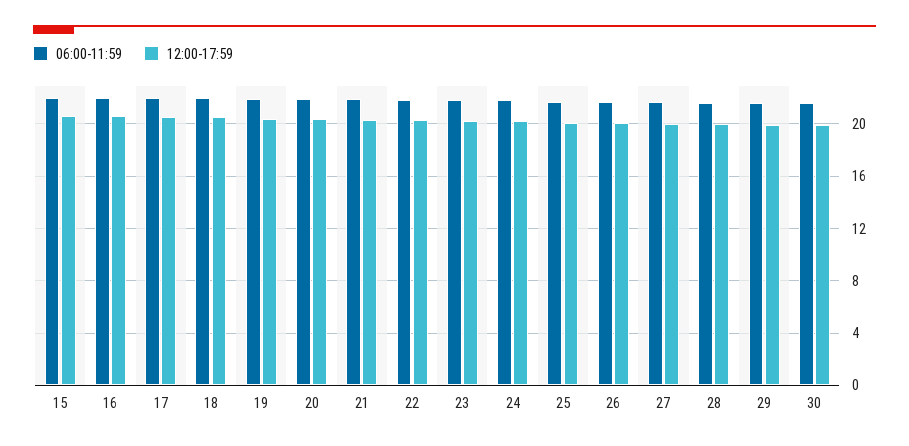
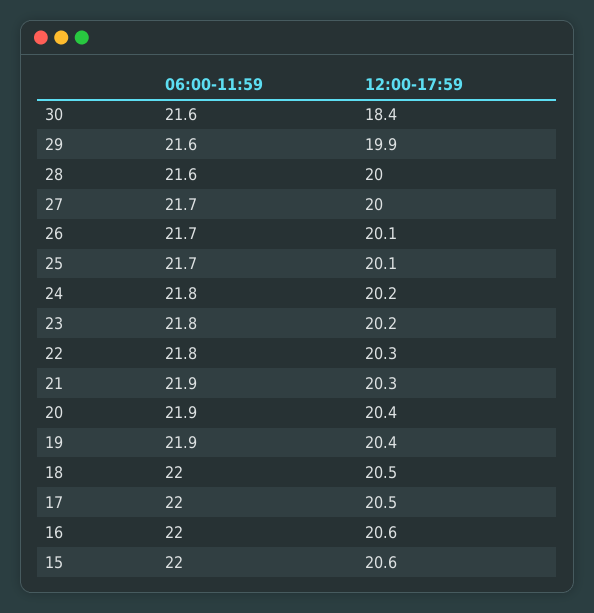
  {
    "06:00-11:59": {
      "15": 22,
      "16": 22,
      "17": 22,
      "18": 22,
      "19": 21.9,
      "20": 21.9,
      "21": 21.9,
      "22": 21.8,
      "23": 21.8,
      "24": 21.8,
      "25": 21.7,
      "26": 21.7,
      "27": 21.7,
      "28": 21.6,
      "29": 21.6,
      "30": 21.6
    },
    "12:00-17:59": {
      "15": 20.6,
      "16": 20.6,
      "17": 20.5,
      "18": 20.5,
      "19": 20.4,
      "20": 20.4,
      "21": 20.3,
      "22": 20.3,
      "23": 20.2,
      "24": 20.2,
      "25": 20.1,
      "26": 20.1,
      "27": 20,
      "28": 20,
      "29": 19.9,
-     "30": 20
+     "30": 18.4
    }
  }

